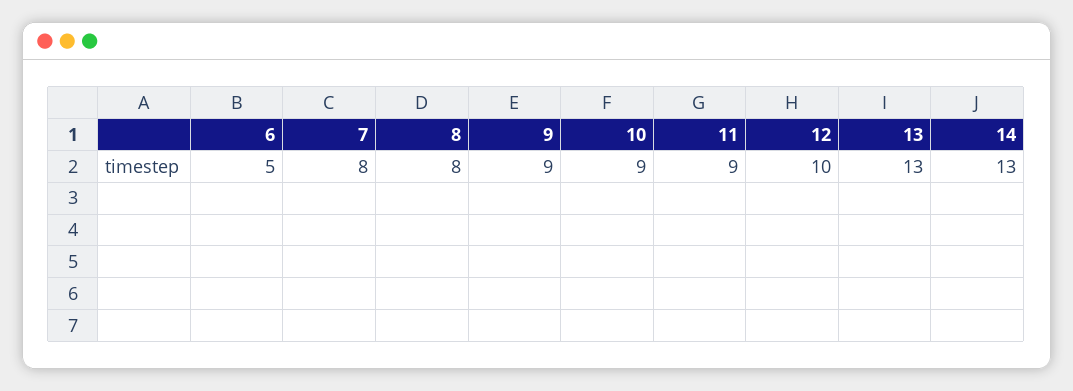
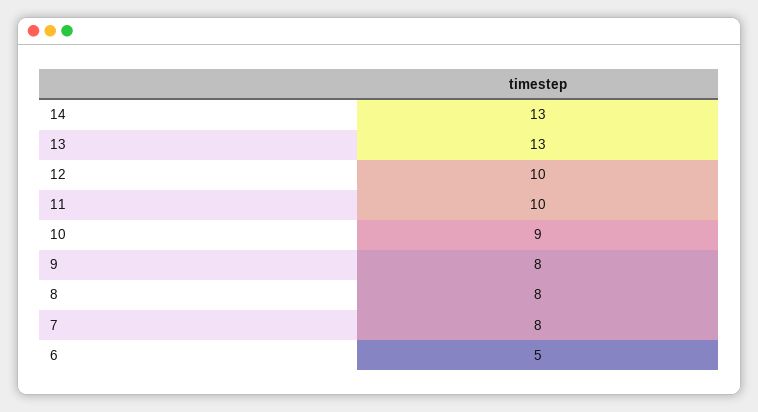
  {
    "6": 5,
    "7": 8,
    "8": 8,
-   "9": 9,
+   "9": 8,
    "10": 9,
-   "11": 9,
+   "11": 10,
    "12": 10,
    "13": 13,
    "14": 13
  }

